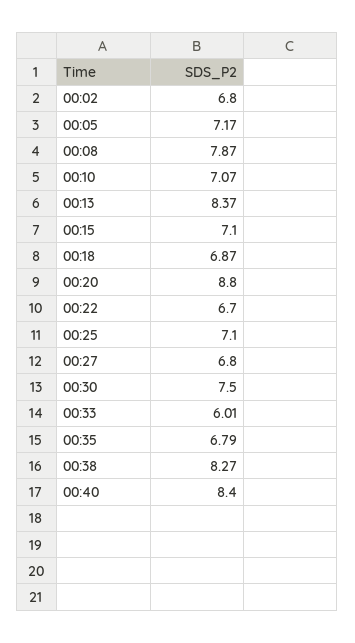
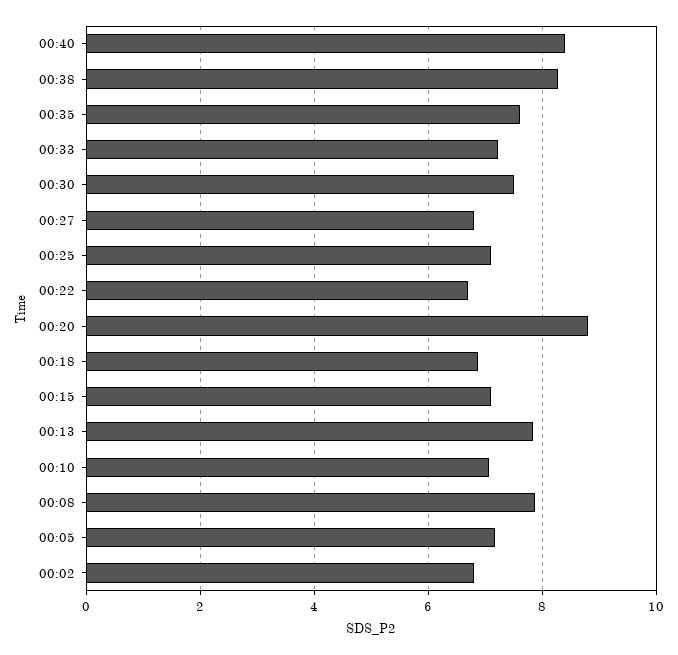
  {
    "00:02": 6.8,
    "00:05": 7.17,
    "00:08": 7.87,
    "00:10": 7.07,
-   "00:13": 8.37,
+   "00:13": 7.8,
    "00:15": 7.1,
    "00:18": 6.87,
    "00:20": 8.8,
    "00:22": 6.7,
    "00:25": 7.1,
    "00:27": 6.8,
    "00:30": 7.5,
-   "00:33": 6.01,
+   "00:33": 7.2,
-   "00:35": 6.79,
+   "00:35": 7.6,
    "00:38": 8.27,
    "00:40": 8.4
  }

